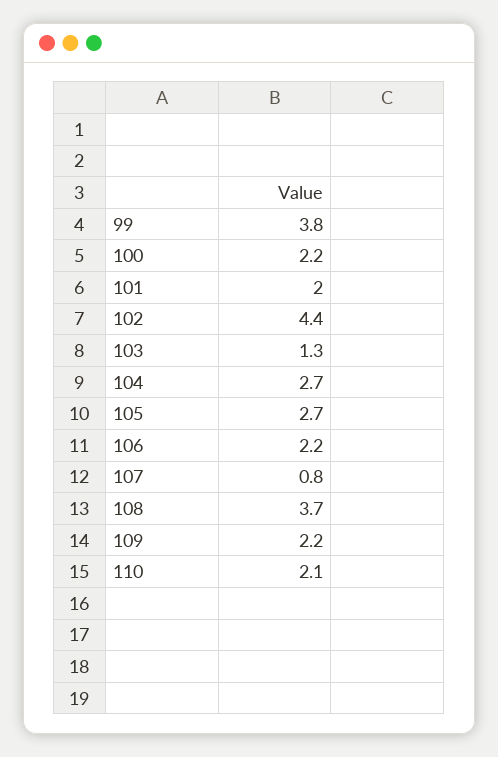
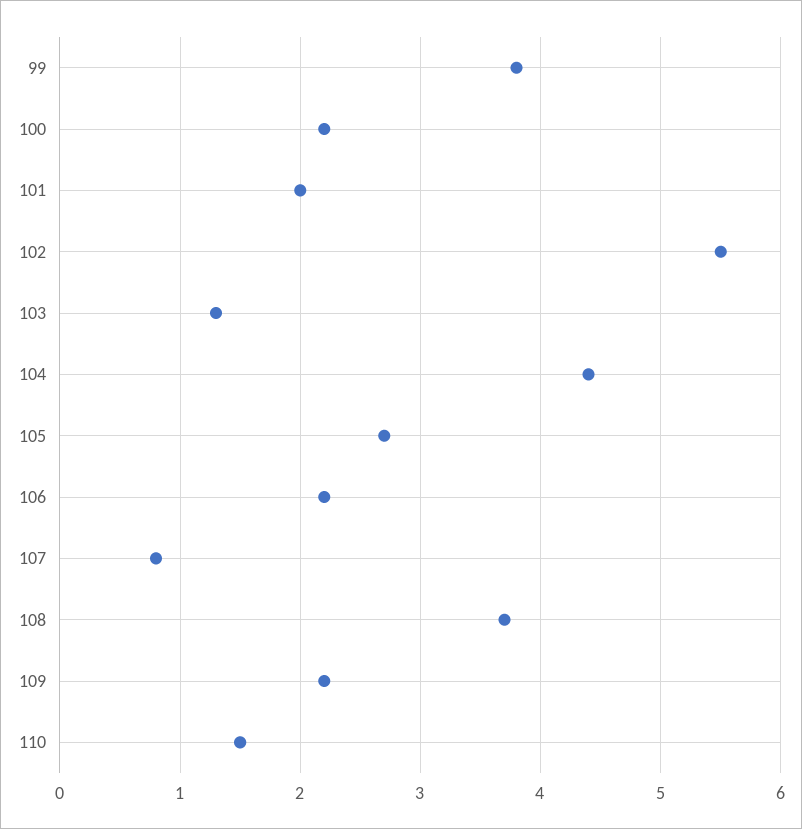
  {
    "99": 3.8,
    "100": 2.2,
    "101": 2,
-   "102": 4.4,
+   "102": 5.5,
    "103": 1.3,
-   "104": 2.7,
+   "104": 4.4,
    "105": 2.7,
    "106": 2.2,
    "107": 0.8,
    "108": 3.7,
    "109": 2.2,
-   "110": 2.1
+   "110": 1.5
  }

